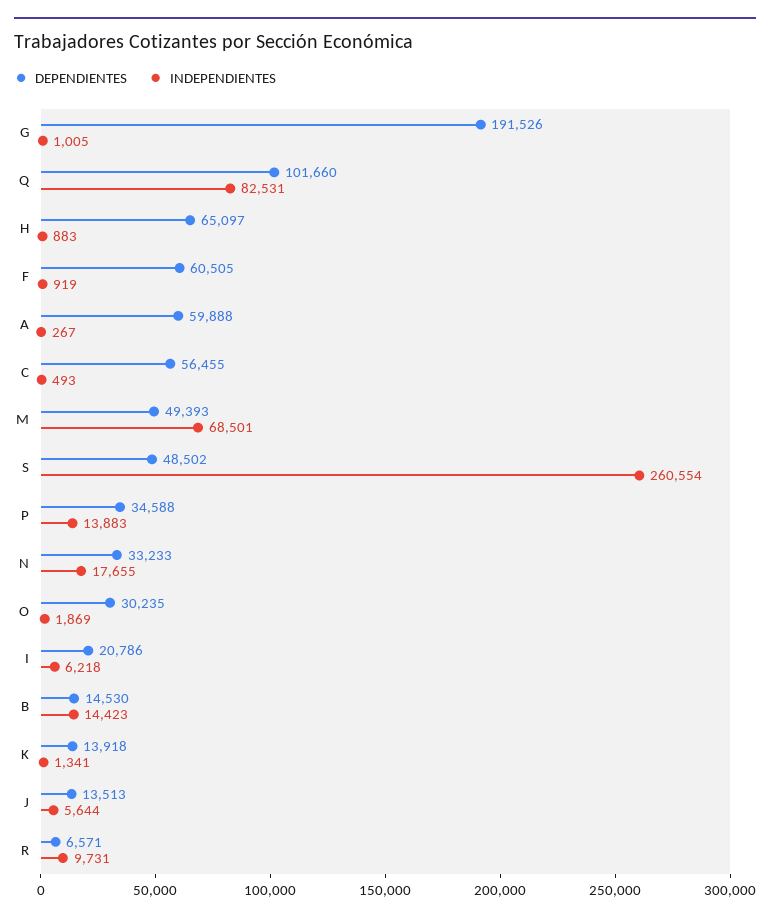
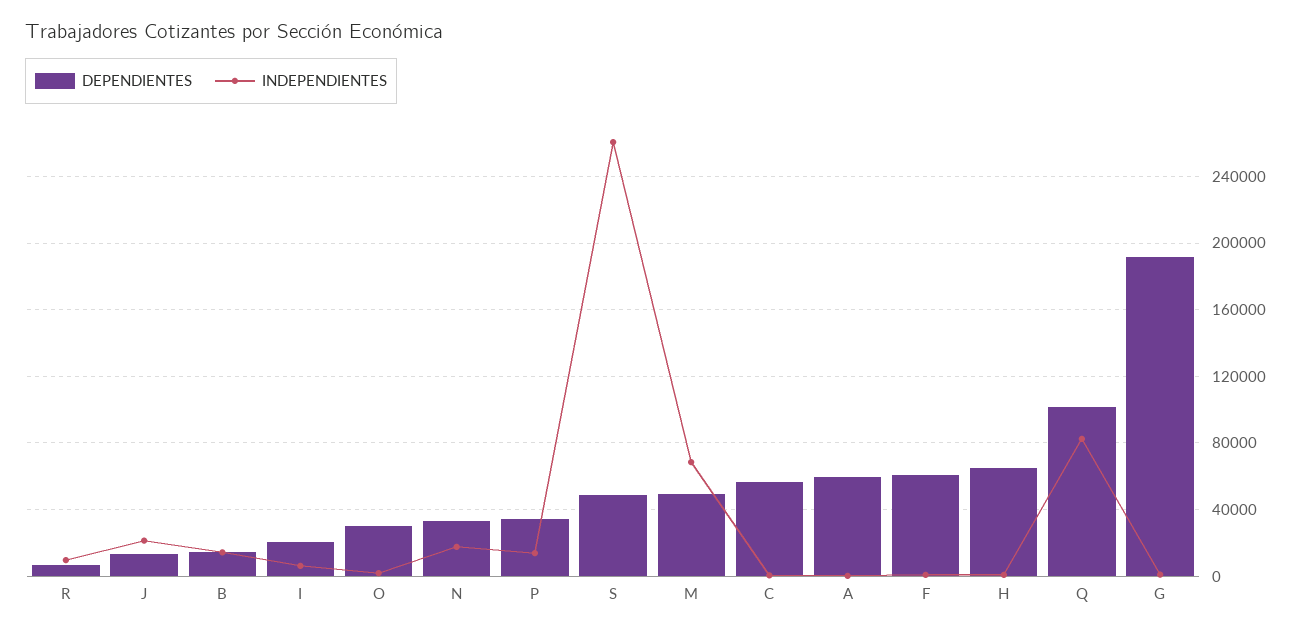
  {
    "DEPENDIENTES": {
      "G": 191526,
      "Q": 101660,
      "H": 65097,
      "F": 60505,
      "A": 59888,
      "C": 56455,
      "M": 49393,
      "S": 48502,
      "P": 34588,
      "N": 33233,
      "O": 30235,
      "I": 20786,
      "B": 14530,
-     "K": 13918,
      "J": 13513,
      "R": 6571
    },
    "INDEPENDIENTES": {
      "G": 1005,
      "Q": 82531,
      "H": 883,
      "F": 919,
      "A": 267,
      "C": 493,
      "M": 68501,
      "S": 260554,
      "P": 13883,
      "N": 17655,
      "O": 1869,
      "I": 6218,
      "B": 14423,
-     "K": 1341,
-     "J": 5644,
+     "J": 20000,
      "R": 9731
    }
  }

